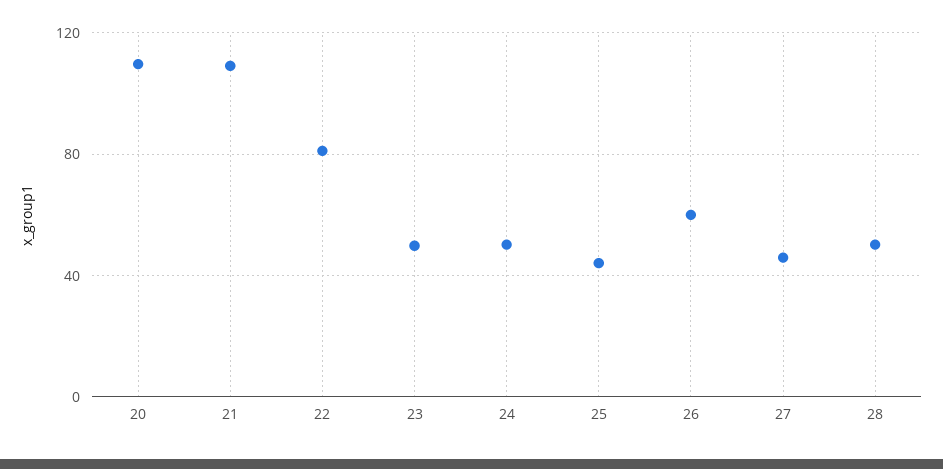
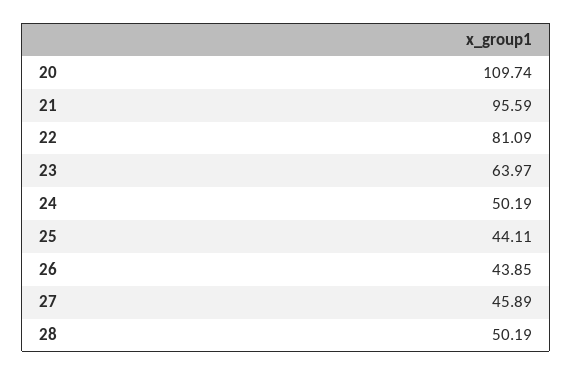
  {
    "20": 109.74,
-   "21": 110,
+   "21": 95.59,
    "22": 81.09,
-   "23": 50,
+   "23": 63.97,
    "24": 50.19,
    "25": 44.11,
-   "26": 60,
+   "26": 43.85,
    "27": 45.89,
    "28": 50.19
  }

